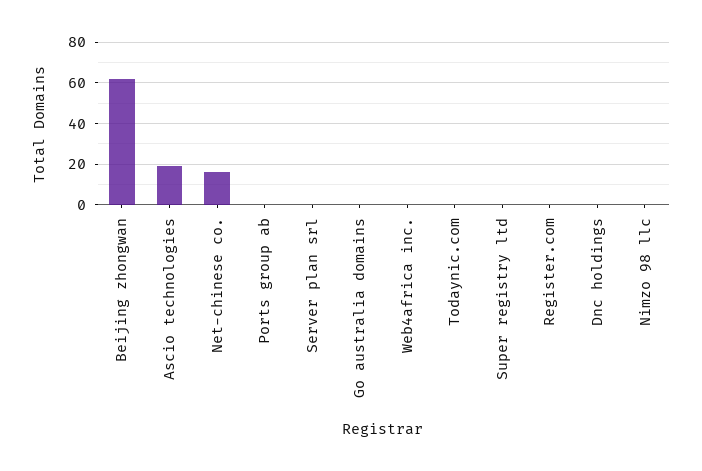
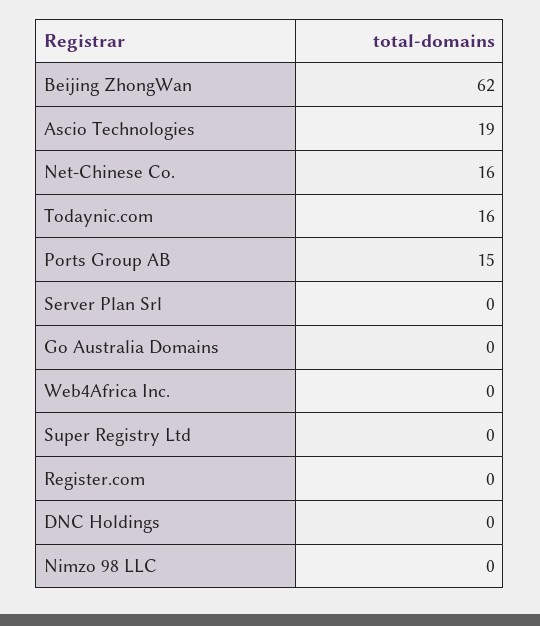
  {
    "Beijing zhongwan": 62,
    "Ascio technologies": 19,
    "Net-chinese co.": 16,
-   "Ports group ab": 0,
+   "Ports group ab": 15,
    "Server plan srl": 0,
    "Go australia domains": 0,
    "Web4africa inc.": 0,
-   "Todaynic.com": 0,
+   "Todaynic.com": 16,
    "Super registry ltd": 0,
    "Register.com": 0,
    "Dnc holdings": 0,
    "Nimzo 98 llc": 0
  }

